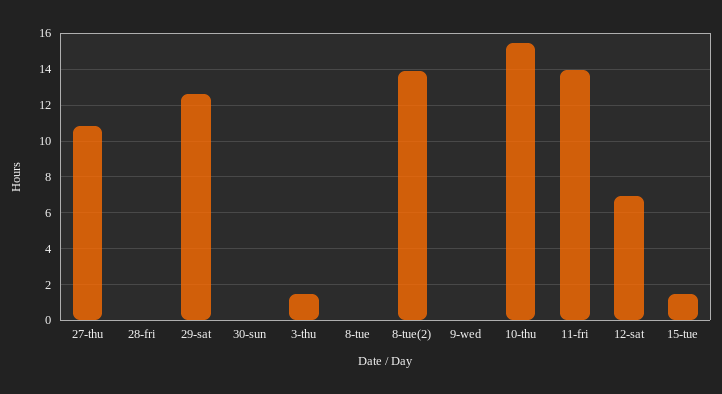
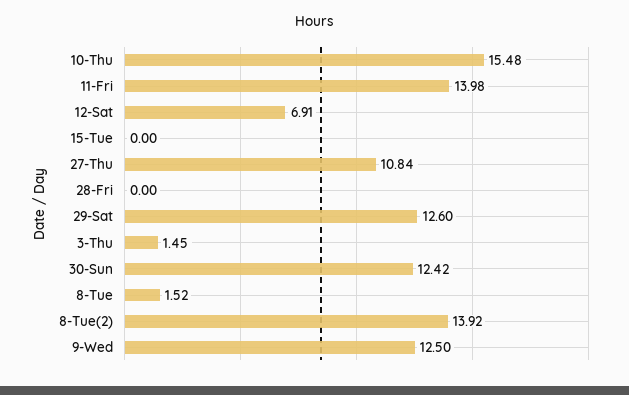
  {
    "27-thu": 10.84,
    "28-fri": 0,
    "29-sat": 12.6,
-   "30-sun": 0,
+   "30-sun": 12.42,
    "3-thu": 1.45,
-   "8-tue": 0,
+   "8-tue": 1.52,
    "8-tue(2)": 13.92,
-   "9-wed": 0,
+   "9-wed": 12.5,
    "10-thu": 15.48,
    "11-fri": 13.98,
    "12-sat": 6.91,
-   "15-tue": 1.5
+   "15-tue": 0
  }

